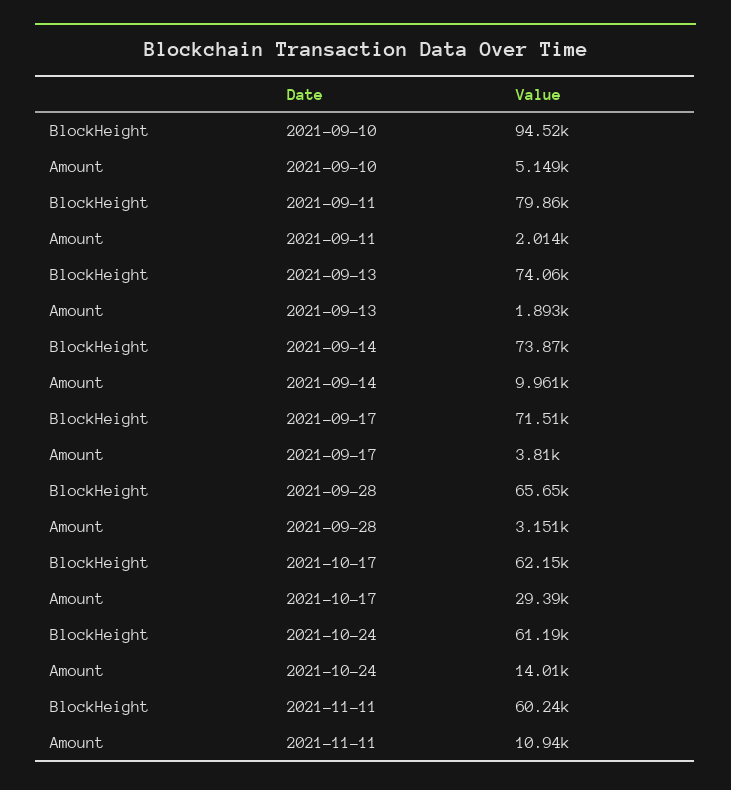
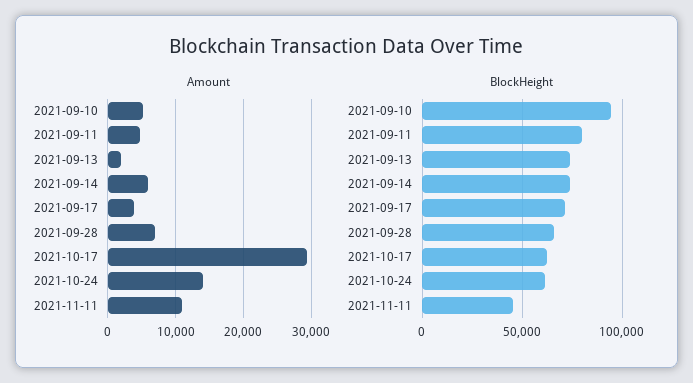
  {
    "BlockHeight": {
      "2021-09-10": 94520,
      "2021-09-11": 79860,
      "2021-09-13": 74060,
      "2021-09-14": 73870,
      "2021-09-17": 71510,
      "2021-09-28": 65650,
      "2021-10-17": 62150,
      "2021-10-24": 61190,
-     "2021-11-11": 60240
+     "2021-11-11": 45000
    },
    "Amount": {
      "2021-09-10": 5149,
-     "2021-09-11": 2014,
+     "2021-09-11": 5000,
      "2021-09-13": 1893,
-     "2021-09-14": 9961,
+     "2021-09-14": 6000,
      "2021-09-17": 3810,
-     "2021-09-28": 3151,
+     "2021-09-28": 7000,
      "2021-10-17": 29390,
      "2021-10-24": 14010,
      "2021-11-11": 10940
    }
  }

